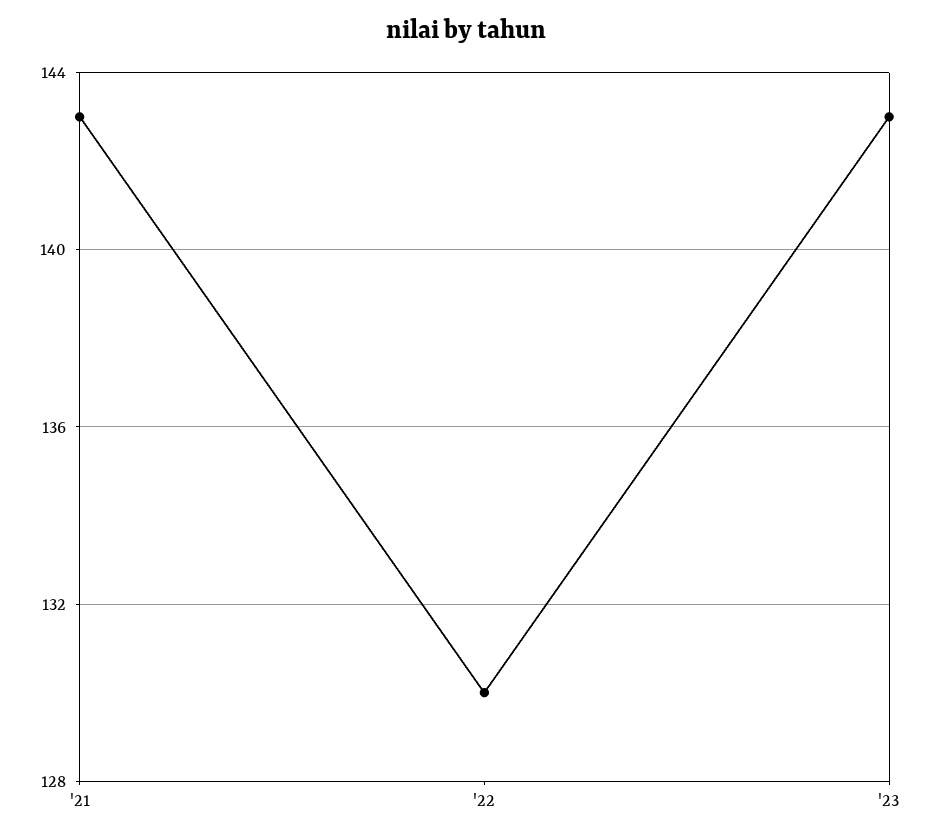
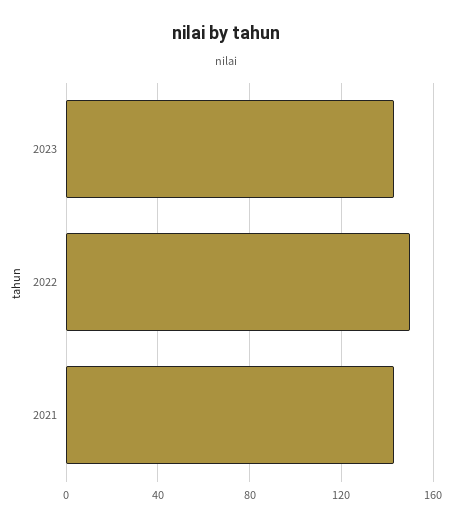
  {
    "'21": 143,
-   "'22": 130,
+   "'22": 150,
    "'23": 143
  }

